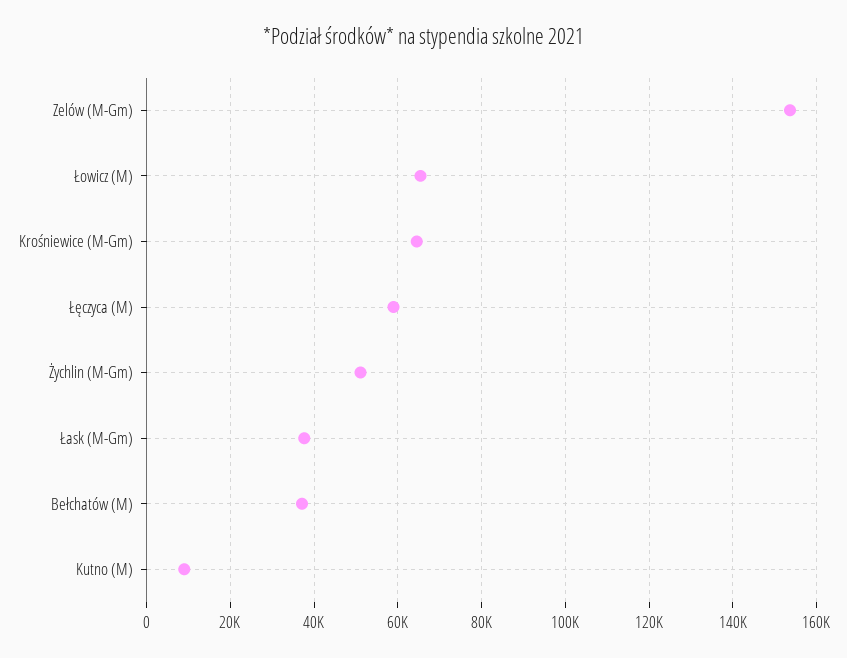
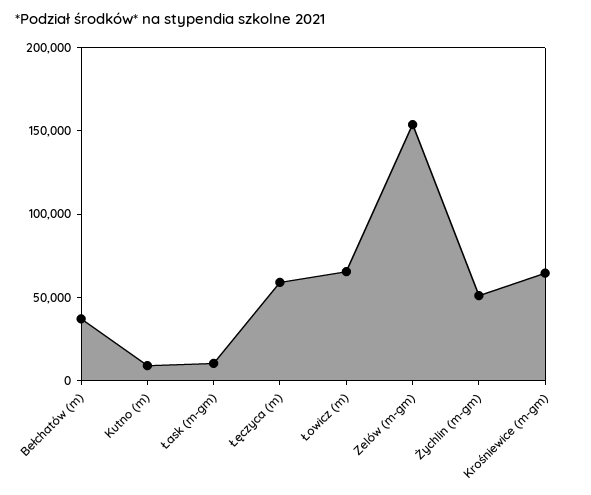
  {
    "Zelów (M-Gm)": 154000,
    "Łowicz (M)": 66000,
    "Krośniewice (M-Gm)": 64000,
    "Łęczyca (M)": 58000,
    "Żychlin (M-Gm)": 52000,
-   "Łask (M-Gm)": 38000,
+   "Łask (M-Gm)": 10000,
    "Bełchatów (M)": 38000,
    "Kutno (M)": 8000
  }

